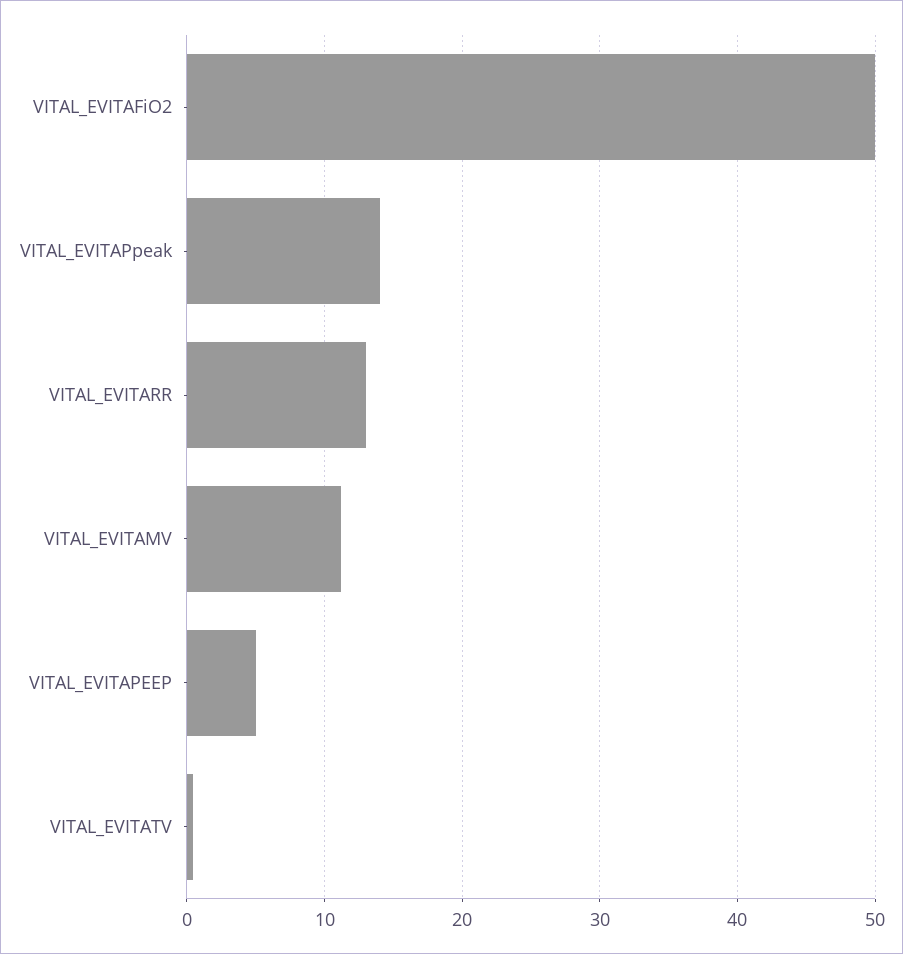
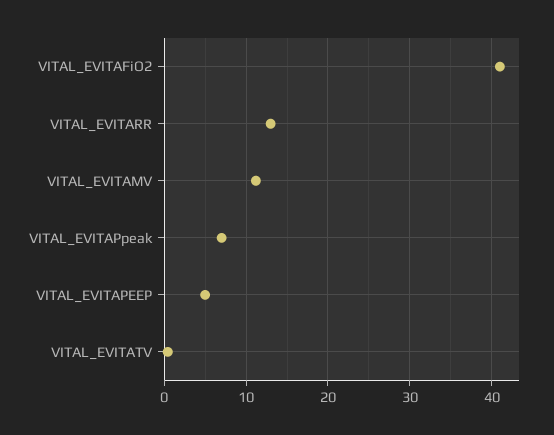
  {
-   "VITAL_EVITAFiO2": 50,
+   "VITAL_EVITAFiO2": 41,
-   "VITAL_EVITAPpeak": 14,
+   "VITAL_EVITAPpeak": 7,
    "VITAL_EVITARR": 13,
    "VITAL_EVITAMV": 11,
    "VITAL_EVITAPEEP": 5,
    "VITAL_EVITATV": 0
  }

